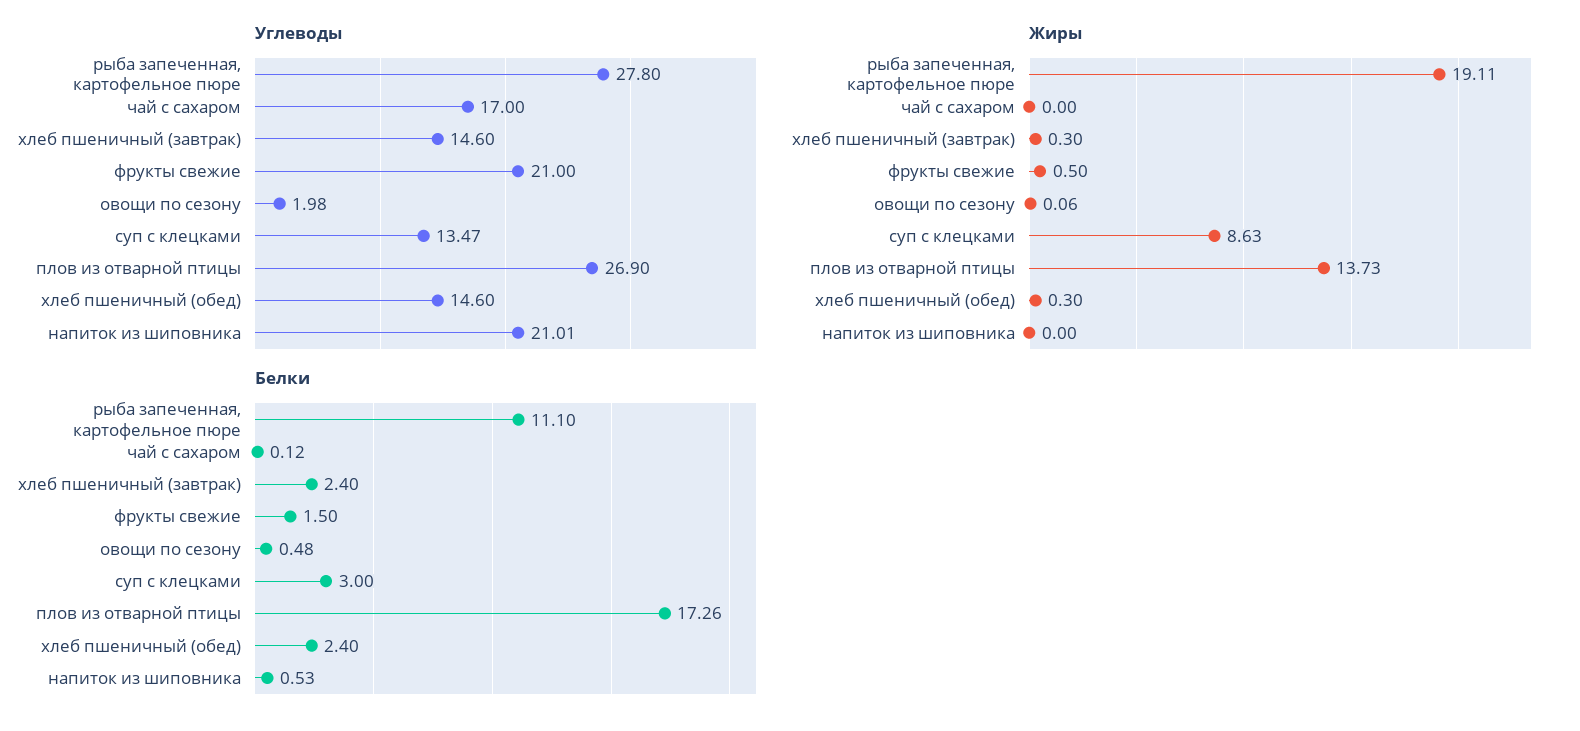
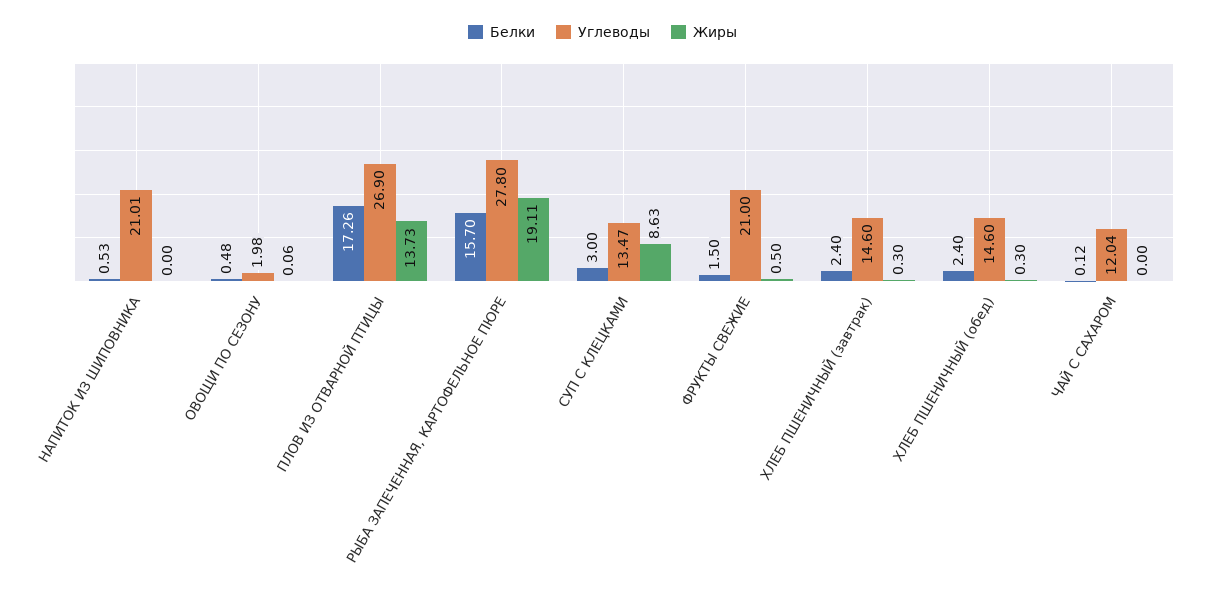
  {
    "Углеводы": {
      "рыба запеченная, картофельное пюре": 27.8,
-     "чай с сахаром": 17,
+     "чай с сахаром": 12.04,
      "хлеб пшеничный (завтрак)": 14.6,
      "фрукты свежие": 21,
      "овощи по сезону": 1.98,
      "суп с клецками": 13.47,
      "плов из отварной птицы": 26.9,
      "хлеб пшеничный (обед)": 14.6,
      "напиток из шиповника": 21.01
    },
    "Жиры": {
      "рыба запеченная, картофельное пюре": 19.11,
      "чай с сахаром": 0,
      "хлеб пшеничный (завтрак)": 0.3,
      "фрукты свежие": 0.5,
      "овощи по сезону": 0.06,
      "суп с клецками": 8.63,
      "плов из отварной птицы": 13.73,
      "хлеб пшеничный (обед)": 0.3,
      "напиток из шиповника": 0
    },
    "Белки": {
-     "рыба запеченная, картофельное пюре": 11.1,
+     "рыба запеченная, картофельное пюре": 15.7,
      "чай с сахаром": 0.12,
      "хлеб пшеничный (завтрак)": 2.4,
      "фрукты свежие": 1.5,
      "овощи по сезону": 0.48,
      "суп с клецками": 3,
      "плов из отварной птицы": 17.26,
      "хлеб пшеничный (обед)": 2.4,
      "напиток из шиповника": 0.53
    }
  }

